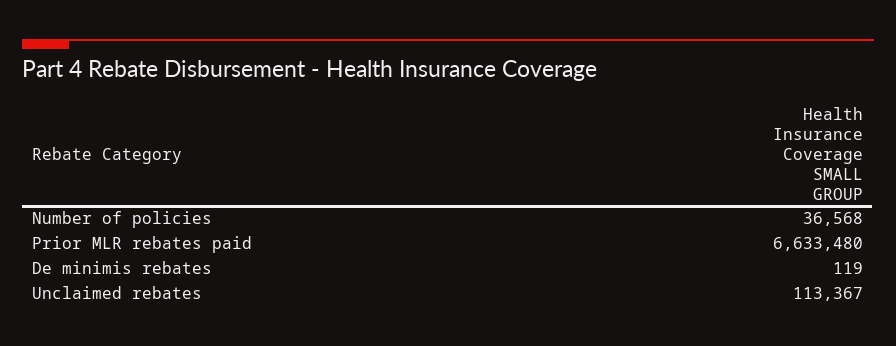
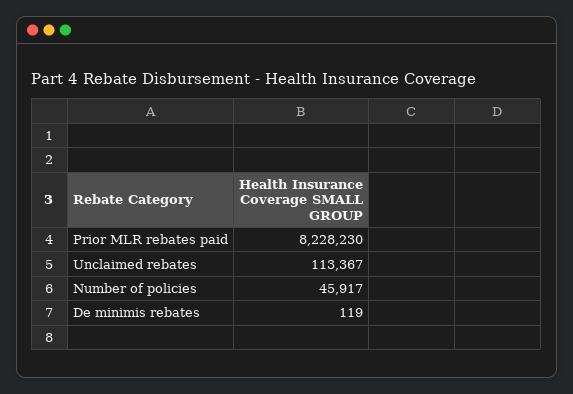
  {
-   "Number of policies": 36568,
+   "Number of policies": 45917,
-   "Prior MLR rebates paid": 6633480,
+   "Prior MLR rebates paid": 8228230,
    "De minimis rebates": 119,
    "Unclaimed rebates": 113367
  }

